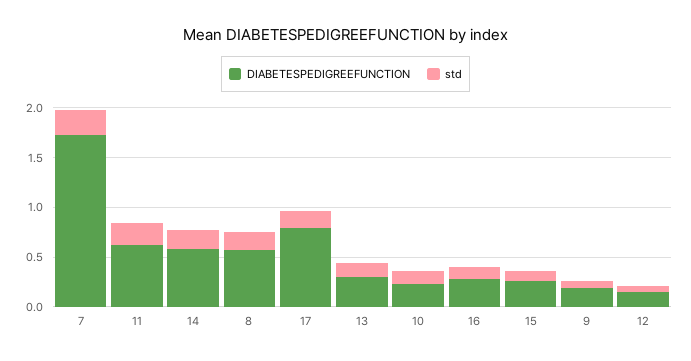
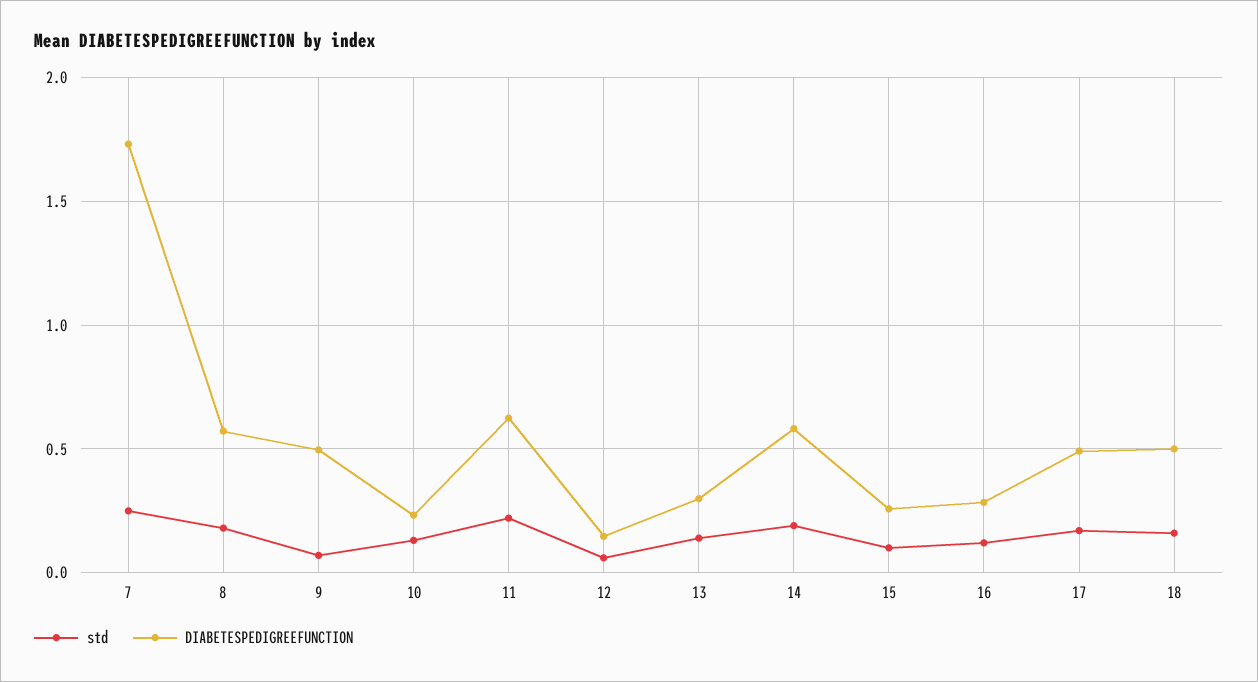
  {
    "DIABETESPEDIGREEFUNCTION": {
      "7": 1.75,
      "11": 0.6,
      "14": 0.6,
      "8": 0.55,
-     "17": 0.8,
+     "17": 0.5,
      "13": 0.3,
      "10": 0.25,
      "16": 0.3,
      "15": 0.25,
-     "9": 0.2,
+     "9": 0.5,
-     "12": 0.15
+     "12": 0.15,
+     "18": 0.5
    },
    "std": {
      "7": 0.25,
      "11": 0.2,
      "14": 0.2,
      "8": 0.2,
      "17": 0.15,
      "13": 0.15,
      "10": 0.15,
      "16": 0.1,
      "15": 0.1,
      "9": 0.05,
-     "12": 0.05
+     "12": 0.05,
+     "18": 0.15
    }
  }

